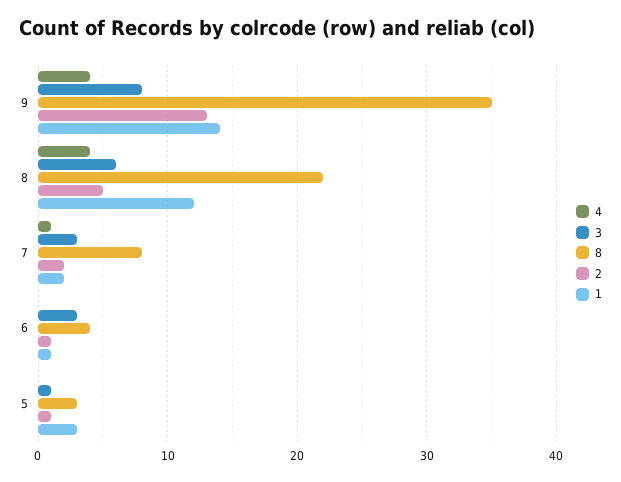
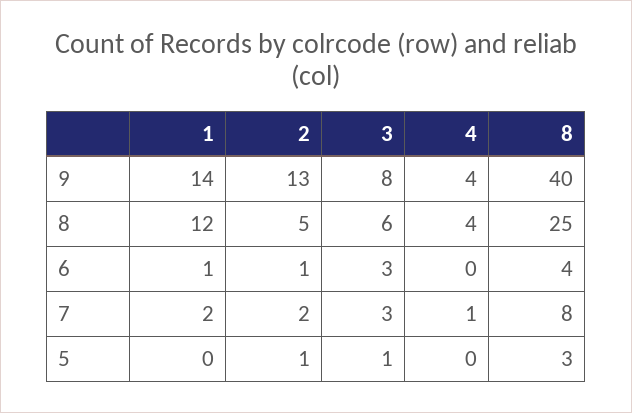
  {
    "4": {
      "9": 4,
      "8": 4,
      "7": 1,
      "6": 0,
      "5": 0
    },
    "3": {
      "9": 8,
      "8": 6,
      "7": 3,
      "6": 3,
      "5": 1
    },
    "8": {
-     "9": 35,
+     "9": 40,
-     "8": 22,
+     "8": 25,
      "7": 8,
      "6": 4,
      "5": 3
    },
    "2": {
      "9": 13,
      "8": 5,
      "7": 2,
      "6": 1,
      "5": 1
    },
    "1": {
      "9": 14,
      "8": 12,
      "7": 2,
      "6": 1,
-     "5": 3
+     "5": 0
    }
  }

